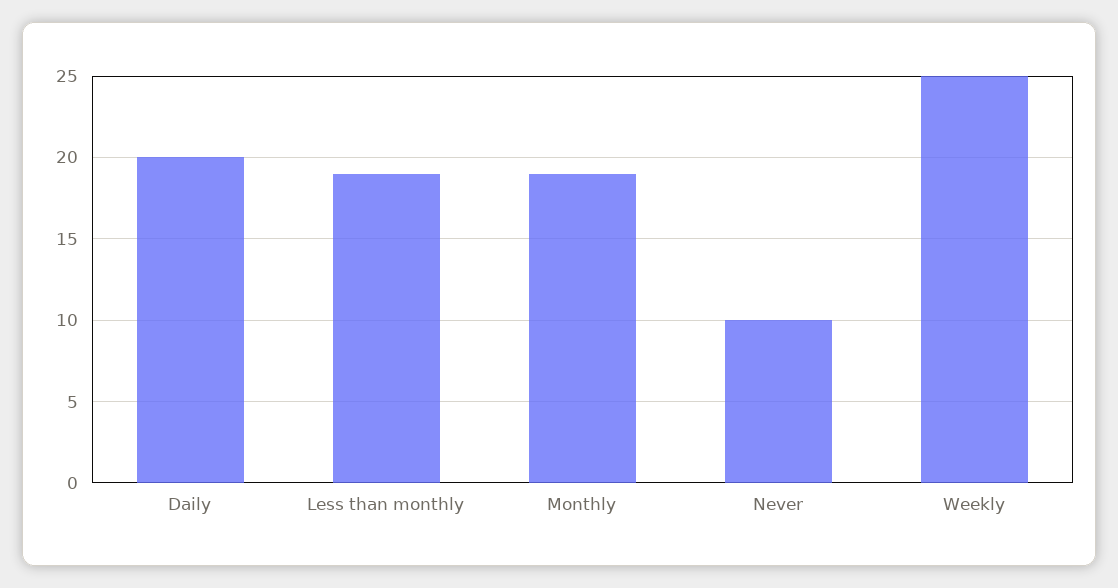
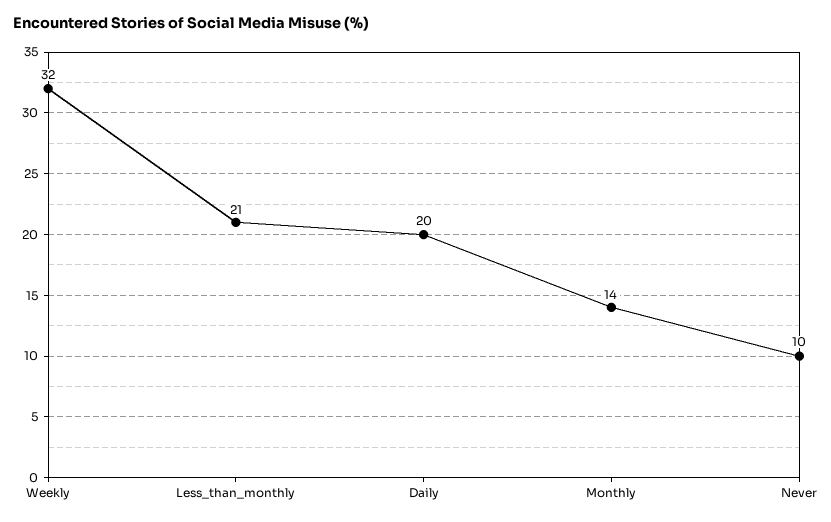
  {
    "Daily": 20,
-   "Less than monthly": 19,
+   "Less than monthly": 21,
-   "Monthly": 19,
+   "Monthly": 14,
    "Never": 10,
-   "Weekly": 25
+   "Weekly": 32
  }

